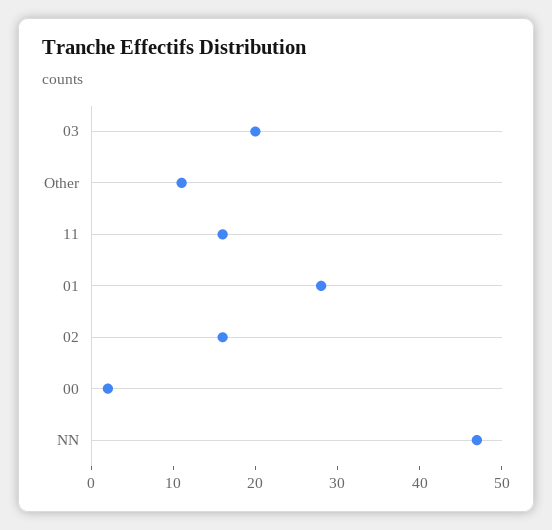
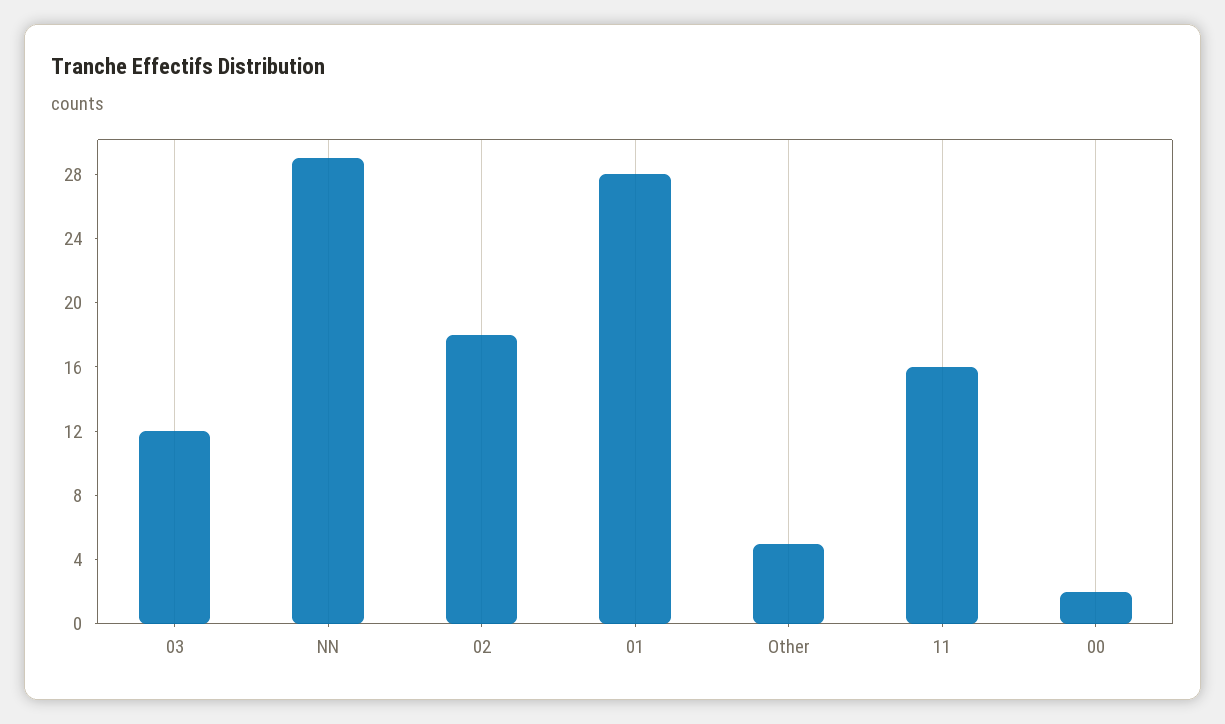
  {
-   "03": 20,
+   "03": 12,
-   "Other": 11,
+   "Other": 5,
    "11": 16,
    "01": 28,
-   "02": 16,
+   "02": 18,
    "00": 2,
-   "NN": 47
+   "NN": 29
  }

